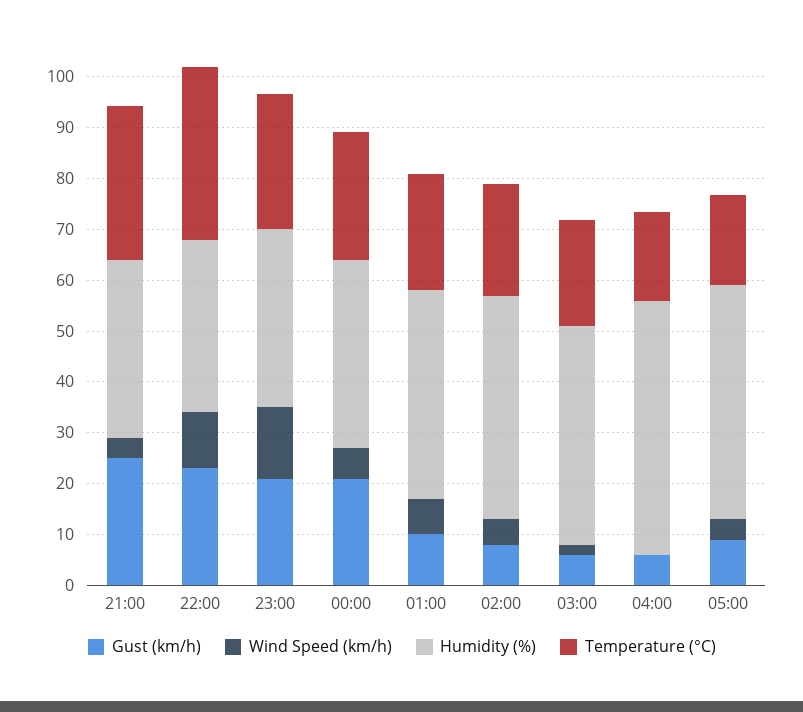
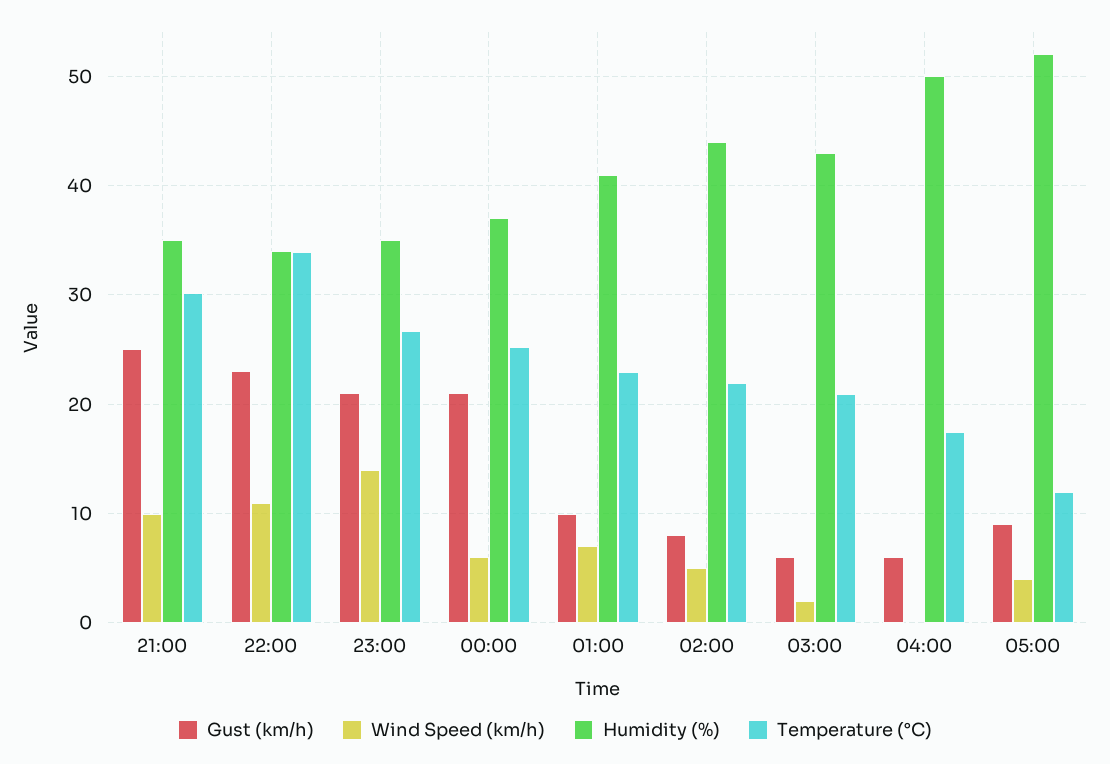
  {
    "Gust (km/h)": {
      "21:00": 25,
      "22:00": 23,
      "23:00": 21,
      "00:00": 21,
      "01:00": 10,
      "02:00": 8,
      "03:00": 6,
      "04:00": 6,
      "05:00": 9
    },
    "Wind Speed (km/h)": {
-     "21:00": 4,
+     "21:00": 10,
      "22:00": 11,
      "23:00": 14,
      "00:00": 6,
      "01:00": 7,
      "02:00": 5,
      "03:00": 2,
      "04:00": 0,
      "05:00": 4
    },
    "Humidity (%)": {
      "21:00": 35,
      "22:00": 34,
      "23:00": 35,
      "00:00": 37,
      "01:00": 41,
      "02:00": 44,
      "03:00": 43,
      "04:00": 50,
-     "05:00": 46
+     "05:00": 52
    },
    "Temperature (°C)": {
      "21:00": 30,
      "22:00": 34,
      "23:00": 27,
      "00:00": 25,
      "01:00": 23,
      "02:00": 22,
      "03:00": 21,
      "04:00": 18,
-     "05:00": 18
+     "05:00": 12
    }
  }

